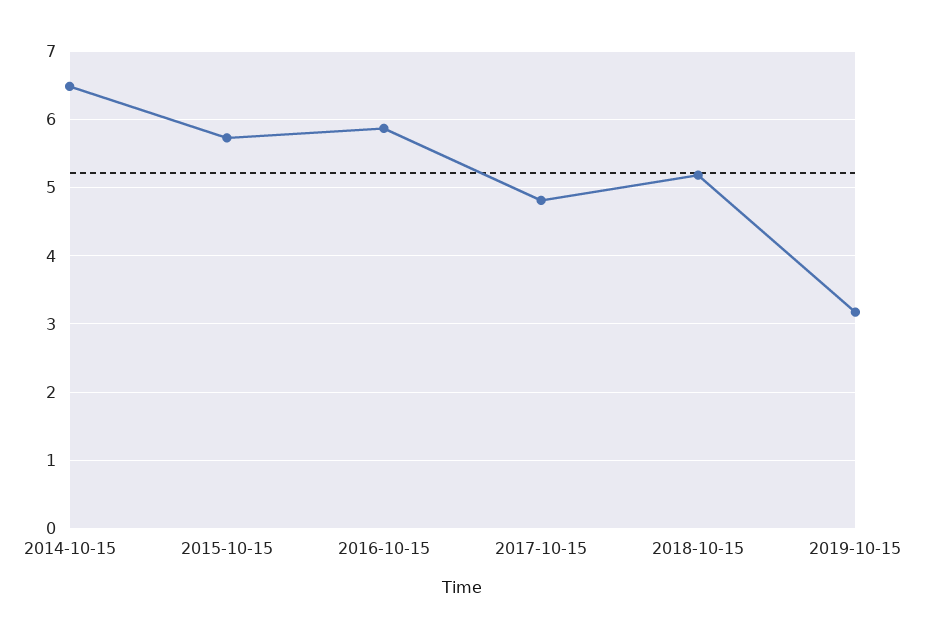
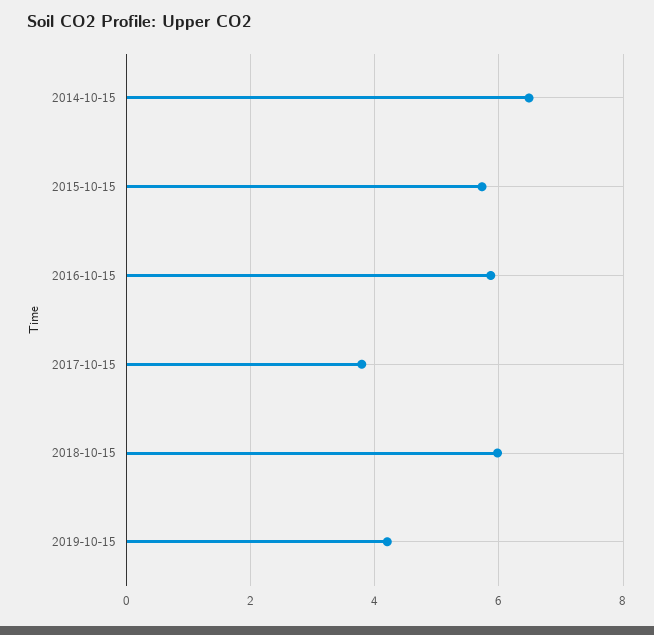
  {
    "2014-10-15": 6.5,
    "2015-10-15": 5.7,
    "2016-10-15": 5.9,
-   "2017-10-15": 4.8,
+   "2017-10-15": 3.8,
-   "2018-10-15": 5.2,
+   "2018-10-15": 6,
-   "2019-10-15": 3.2
+   "2019-10-15": 4.2
  }

